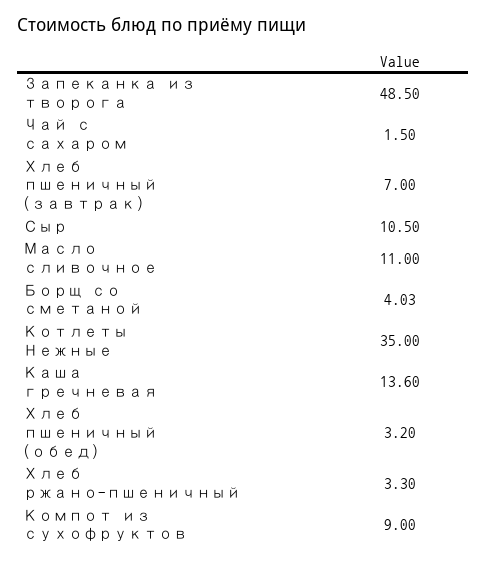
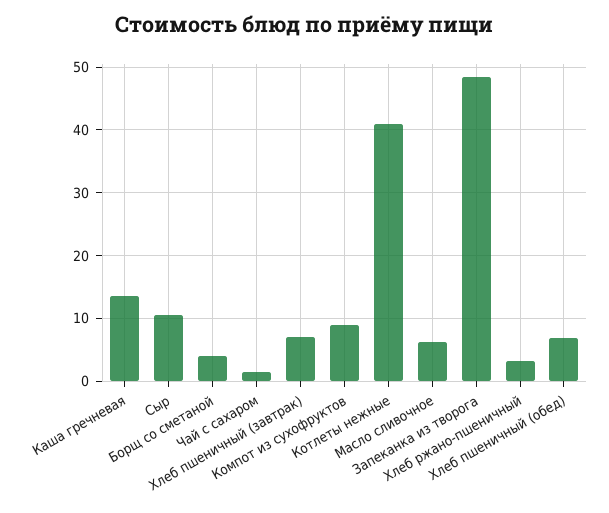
  {
    "Запеканка из творога": 48.5,
    "Чай с сахаром": 1.5,
    "Хлеб пшеничный (завтрак)": 7,
    "Сыр": 10.5,
-   "Масло сливочное": 11,
+   "Масло сливочное": 6,
    "Борщ со сметаной": 4.03,
-   "Котлеты Нежные": 35,
+   "Котлеты Нежные": 41,
    "Каша гречневая": 13.6,
-   "Хлеб пшеничный (обед)": 3.2,
+   "Хлеб пшеничный (обед)": 7,
    "Хлеб ржано-пшеничный": 3.3,
    "Компот из сухофруктов": 9
  }

